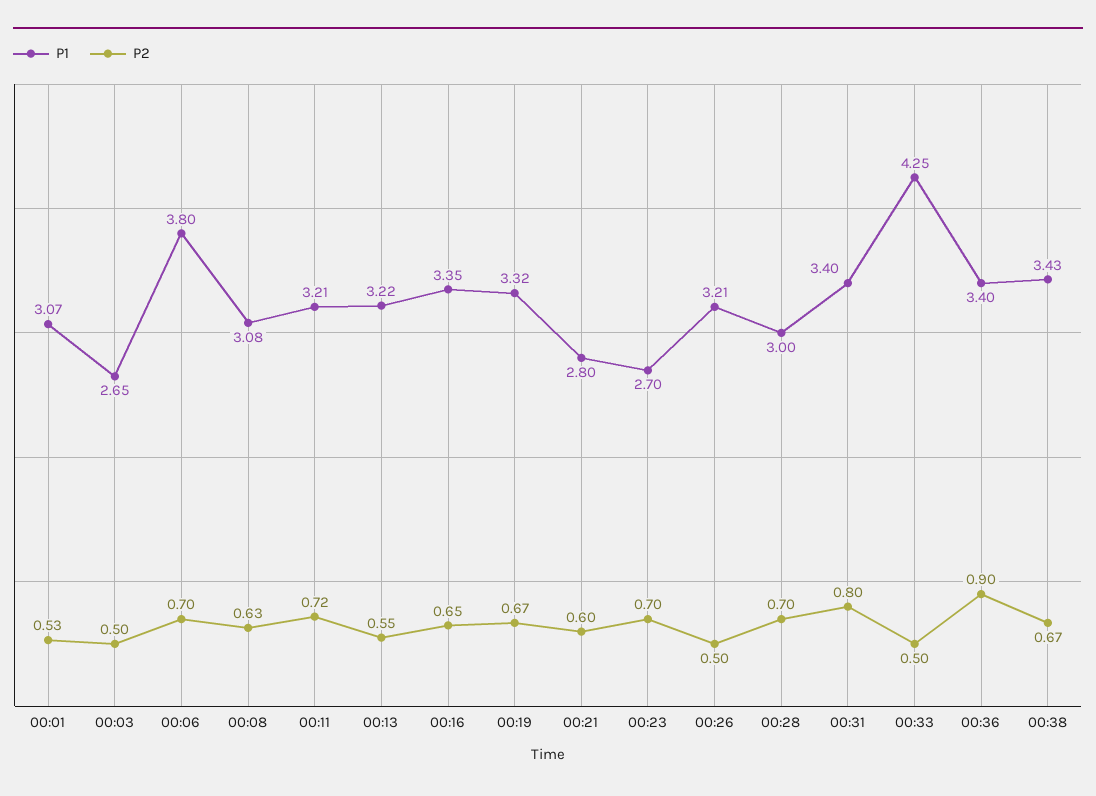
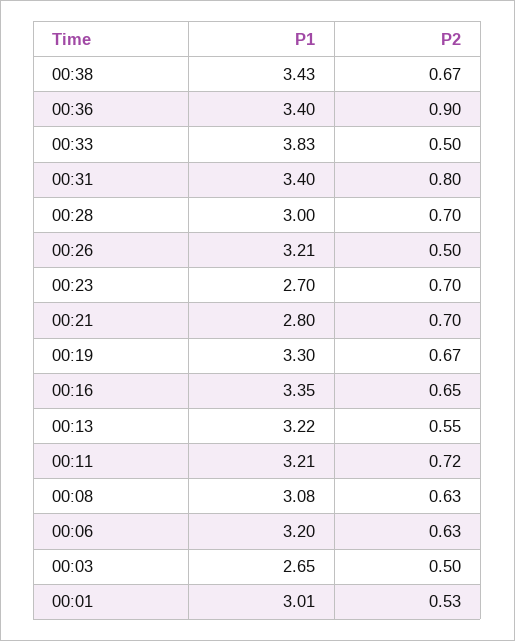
  {
    "P1": {
-     "00:01": 3.07,
+     "00:01": 3.01,
      "00:03": 2.65,
-     "00:06": 3.8,
+     "00:06": 3.2,
      "00:08": 3.08,
      "00:11": 3.21,
      "00:13": 3.22,
      "00:16": 3.35,
-     "00:19": 3.32,
+     "00:19": 3.3,
      "00:21": 2.8,
      "00:23": 2.7,
      "00:26": 3.21,
      "00:28": 3,
      "00:31": 3.4,
-     "00:33": 4.25,
+     "00:33": 3.83,
      "00:36": 3.4,
      "00:38": 3.43
    },
    "P2": {
      "00:01": 0.53,
      "00:03": 0.5,
-     "00:06": 0.7,
+     "00:06": 0.63,
      "00:08": 0.63,
      "00:11": 0.72,
      "00:13": 0.55,
      "00:16": 0.65,
      "00:19": 0.67,
-     "00:21": 0.6,
+     "00:21": 0.7,
      "00:23": 0.7,
      "00:26": 0.5,
      "00:28": 0.7,
      "00:31": 0.8,
      "00:33": 0.5,
      "00:36": 0.9,
      "00:38": 0.67
    }
  }

